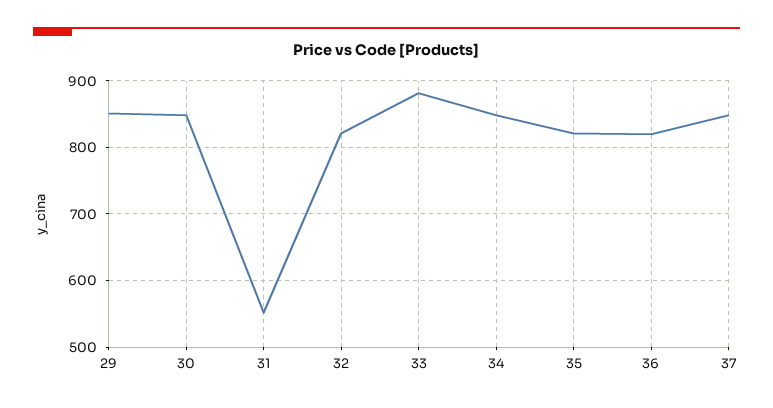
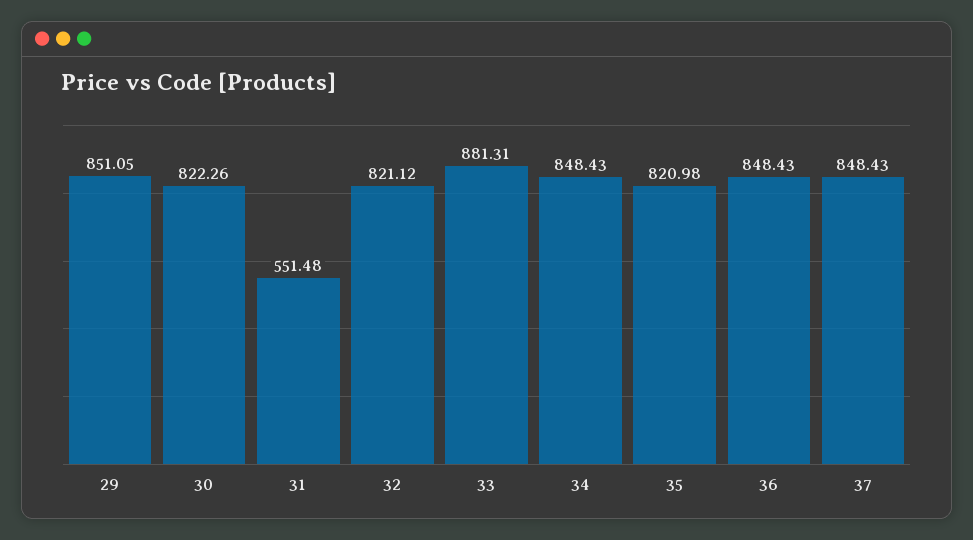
  {
    "29": 851.05,
-   "30": 850,
+   "30": 822.26,
    "31": 551.48,
    "32": 821.12,
    "33": 881.31,
    "34": 848.43,
    "35": 820.98,
-   "36": 820,
+   "36": 848.43,
    "37": 848.43
  }

